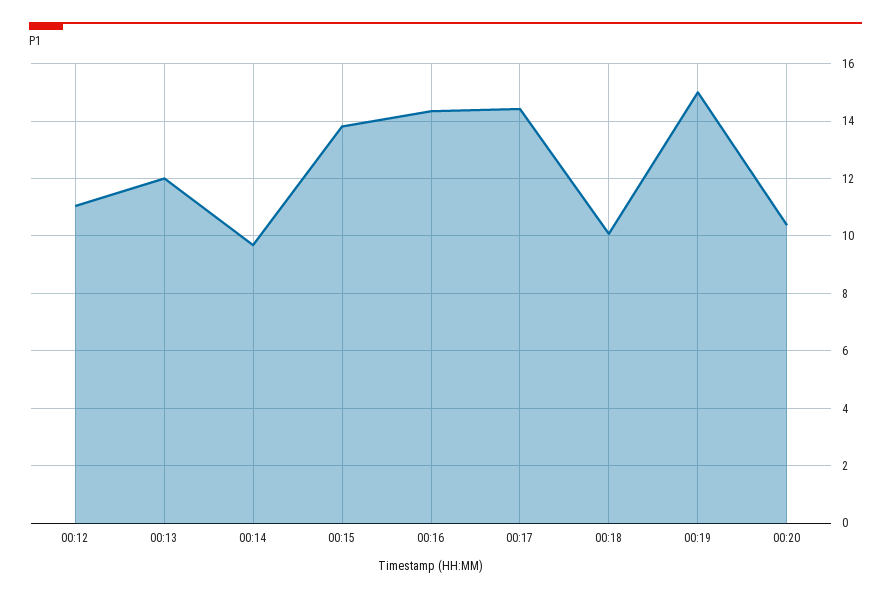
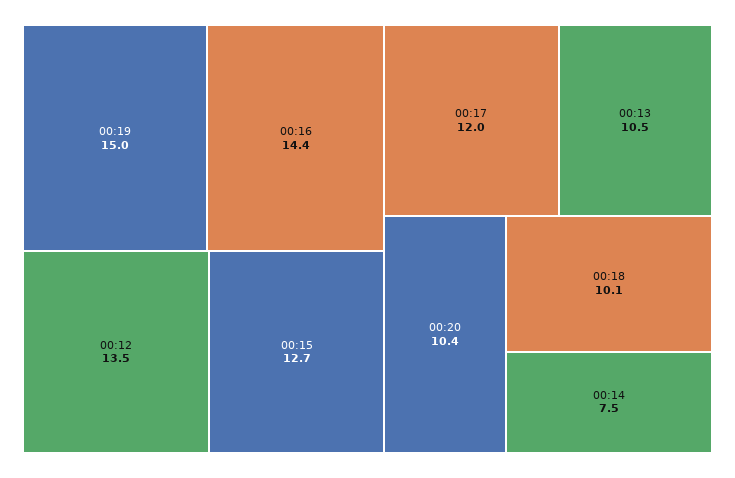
  {
-   "00:12": 11,
+   "00:12": 13.5,
-   "00:13": 12,
+   "00:13": 10.5,
-   "00:14": 9.75,
+   "00:14": 7.5,
-   "00:15": 13.75,
+   "00:15": 12.7,
    "00:16": 14.4,
-   "00:17": 14.5,
+   "00:17": 12,
    "00:18": 10.1,
    "00:19": 15,
    "00:20": 10.4
  }

